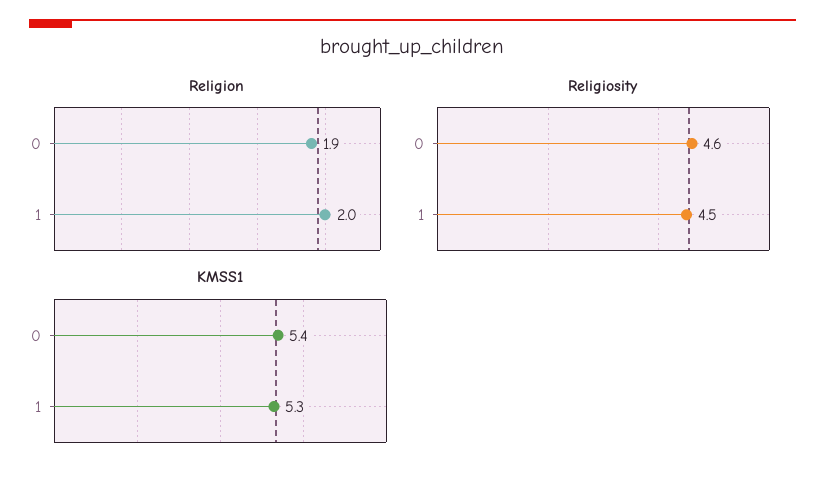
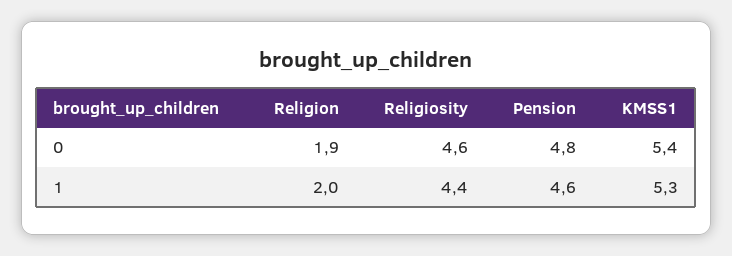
  {
    "Religion": {
      "0": 1.9,
      "1": 2
    },
    "Religiosity": {
      "0": 4.6,
-     "1": 4.5
+     "1": 4.4
    },
    "KMSS1": {
      "0": 5.4,
      "1": 5.3
-   }
+   },
+   "Pension": {
+     "0": 4.8,
+     "1": 4.6
+   }
  }

